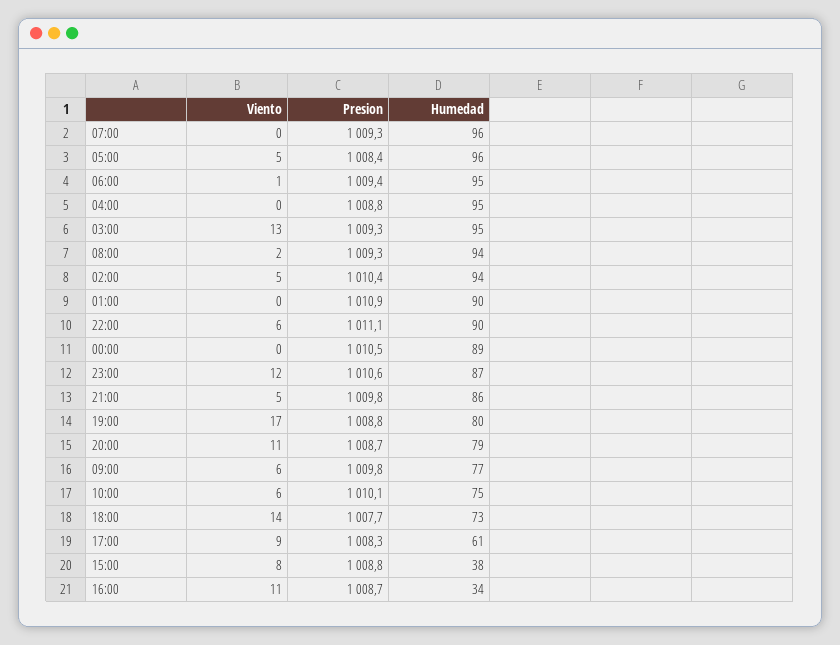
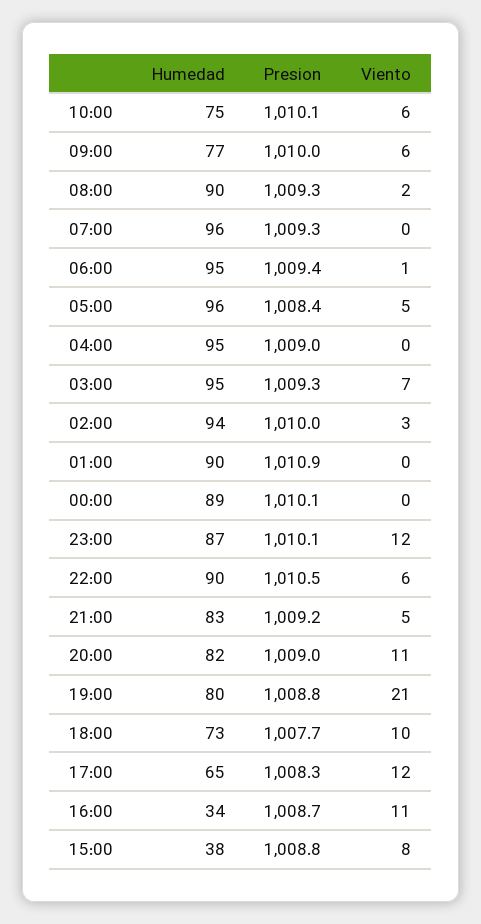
  {
    "Viento": {
      "07:00": 0,
      "05:00": 5,
      "06:00": 1,
      "04:00": 0,
-     "03:00": 13,
+     "03:00": 7,
      "08:00": 2,
-     "02:00": 5,
+     "02:00": 3,
      "01:00": 0,
      "22:00": 6,
      "00:00": 0,
      "23:00": 12,
      "21:00": 5,
-     "19:00": 17,
+     "19:00": 21,
      "20:00": 11,
      "09:00": 6,
      "10:00": 6,
-     "18:00": 14,
+     "18:00": 10,
-     "17:00": 9,
+     "17:00": 12,
      "15:00": 8,
      "16:00": 11
    },
    "Presion": {
      "07:00": 1009.3,
      "05:00": 1008.4,
      "06:00": 1009.4,
-     "04:00": 1008.8,
+     "04:00": 1009,
      "03:00": 1009.3,
      "08:00": 1009.3,
-     "02:00": 1010.4,
+     "02:00": 1010,
      "01:00": 1010.9,
-     "22:00": 1011.1,
+     "22:00": 1010.5,
-     "00:00": 1010.5,
+     "00:00": 1010.1,
-     "23:00": 1010.6,
+     "23:00": 1010.1,
-     "21:00": 1009.8,
+     "21:00": 1009.2,
      "19:00": 1008.8,
-     "20:00": 1008.7,
+     "20:00": 1009,
-     "09:00": 1009.8,
+     "09:00": 1010,
      "10:00": 1010.1,
      "18:00": 1007.7,
      "17:00": 1008.3,
      "15:00": 1008.8,
      "16:00": 1008.7
    },
    "Humedad": {
      "07:00": 96,
      "05:00": 96,
      "06:00": 95,
      "04:00": 95,
      "03:00": 95,
-     "08:00": 94,
+     "08:00": 90,
      "02:00": 94,
      "01:00": 90,
      "22:00": 90,
      "00:00": 89,
      "23:00": 87,
-     "21:00": 86,
+     "21:00": 83,
      "19:00": 80,
-     "20:00": 79,
+     "20:00": 82,
      "09:00": 77,
      "10:00": 75,
      "18:00": 73,
-     "17:00": 61,
+     "17:00": 65,
      "15:00": 38,
      "16:00": 34
    }
  }

